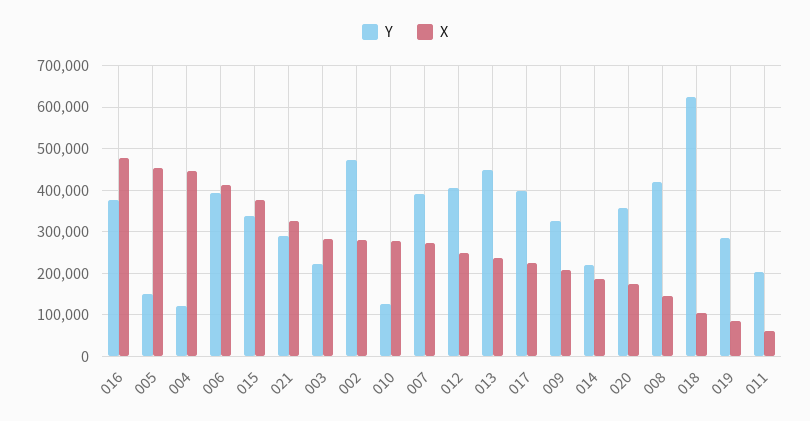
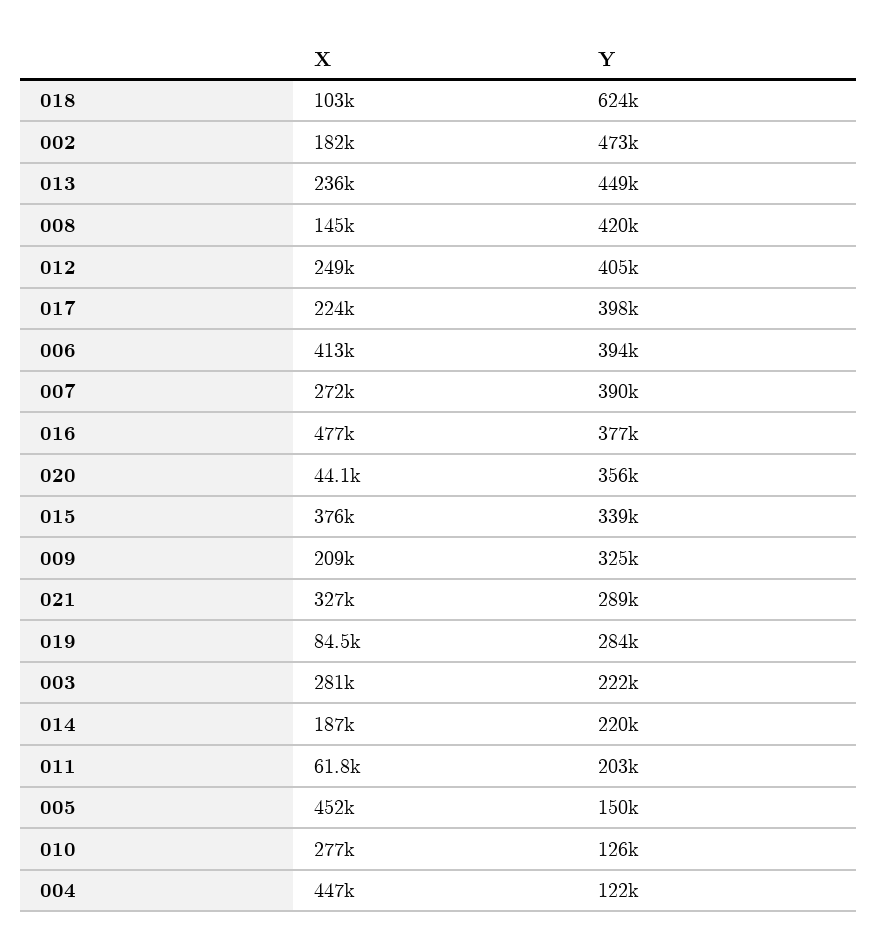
  {
    "Y": {
      "016": 377000,
      "005": 150000,
      "004": 122000,
      "006": 394000,
      "015": 339000,
      "021": 289000,
      "003": 222000,
      "002": 473000,
      "010": 126000,
      "007": 390000,
      "012": 405000,
      "013": 449000,
      "017": 398000,
      "009": 325000,
      "014": 220000,
      "020": 356000,
      "008": 420000,
      "018": 624000,
      "019": 284000,
      "011": 203000
    },
    "X": {
      "016": 477000,
      "005": 452000,
      "004": 447000,
      "006": 413000,
      "015": 376000,
      "021": 327000,
      "003": 281000,
-     "002": 280000,
+     "002": 182000,
      "010": 277000,
      "007": 272000,
      "012": 249000,
      "013": 236000,
      "017": 224000,
      "009": 209000,
      "014": 187000,
-     "020": 180000,
+     "020": 44100,
      "008": 145000,
      "018": 103000,
      "019": 84500,
      "011": 61800
    }
  }

